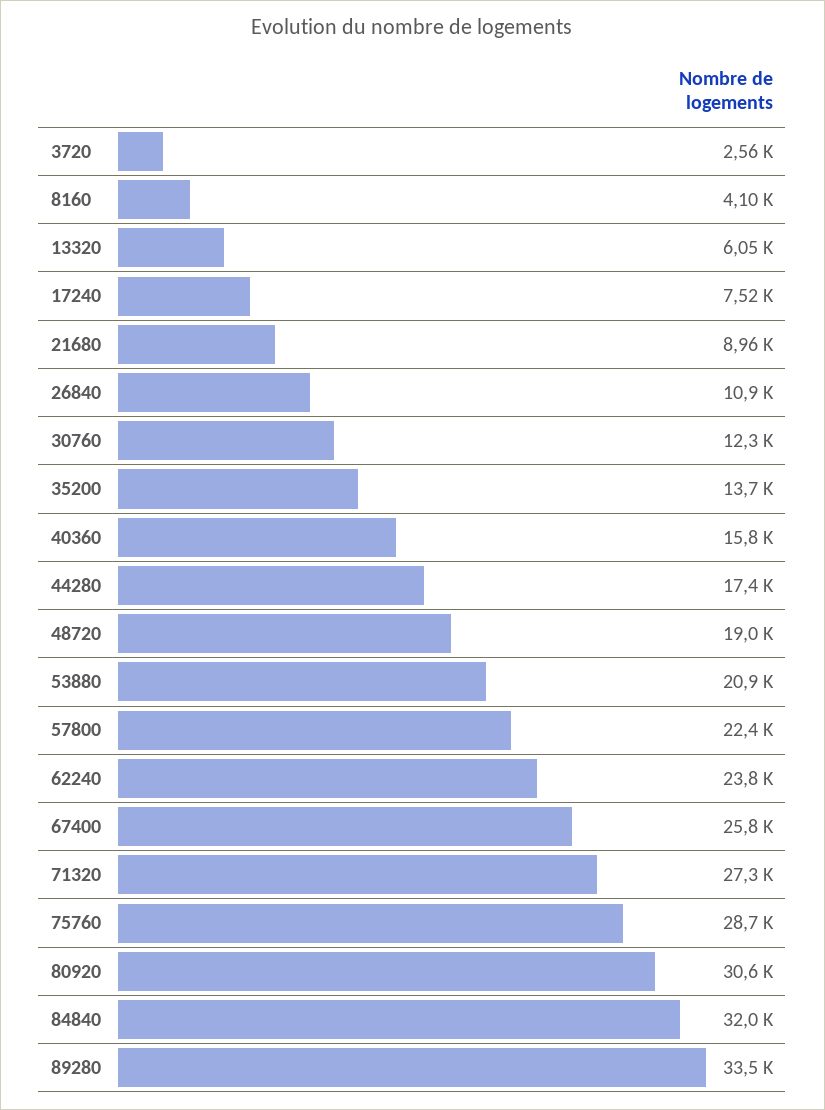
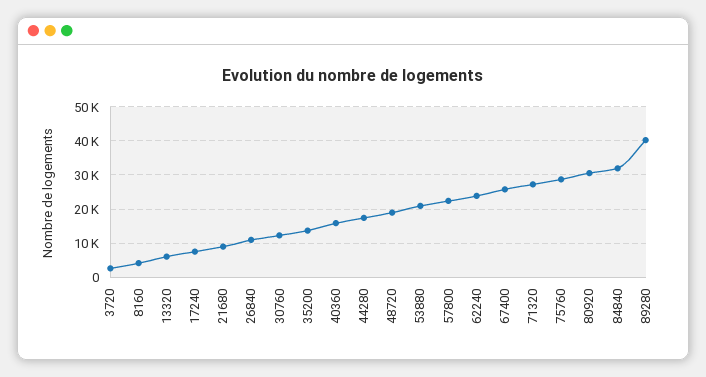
  {
    "3720": 2560,
    "8160": 4100,
    "13320": 6050,
    "17240": 7520,
    "21680": 8960,
    "26840": 10900,
    "30760": 12300,
    "35200": 13700,
    "40360": 15800,
    "44280": 17400,
    "48720": 19000,
    "53880": 20900,
    "57800": 22400,
    "62240": 23800,
    "67400": 25800,
    "71320": 27300,
    "75760": 28700,
    "80920": 30600,
    "84840": 32000,
-   "89280": 33500
+   "89280": 40000
  }

